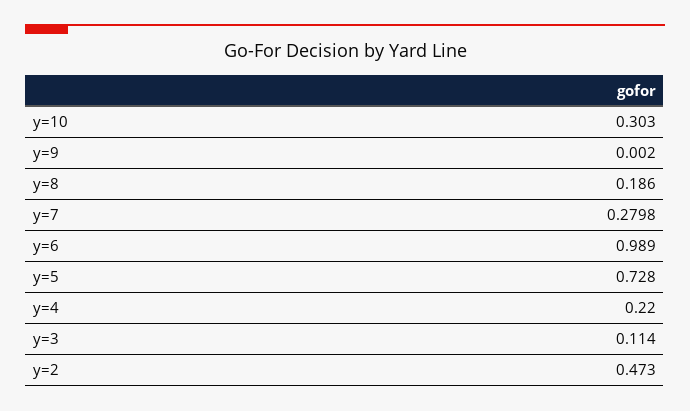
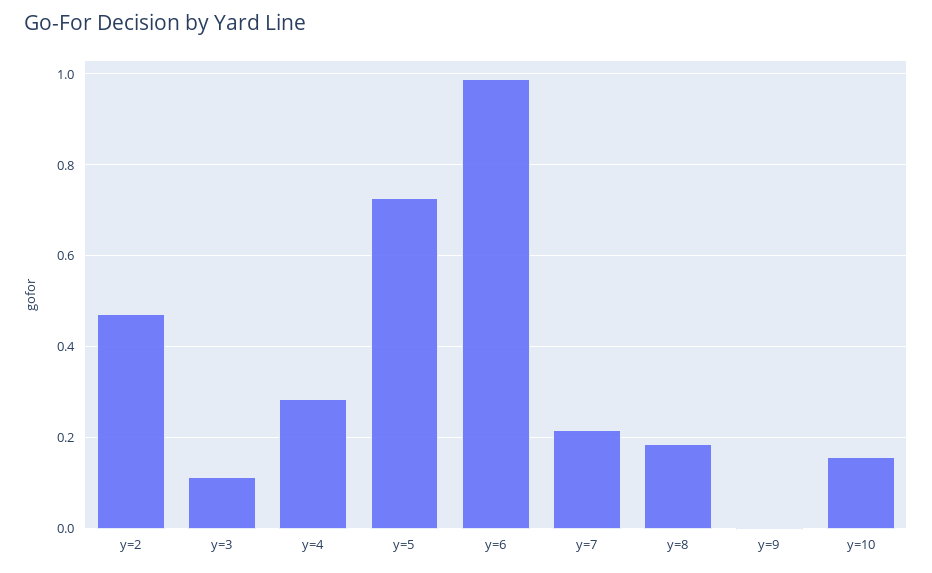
  {
-   "y=10": 0.303,
+   "y=10": 0.16,
    "y=9": 0.002,
    "y=8": 0.186,
-   "y=7": 0.2798,
+   "y=7": 0.22,
    "y=6": 0.989,
    "y=5": 0.728,
-   "y=4": 0.22,
+   "y=4": 0.28,
    "y=3": 0.114,
    "y=2": 0.473
  }

